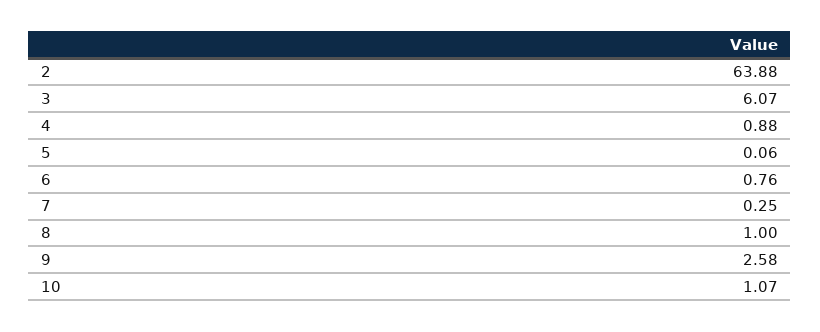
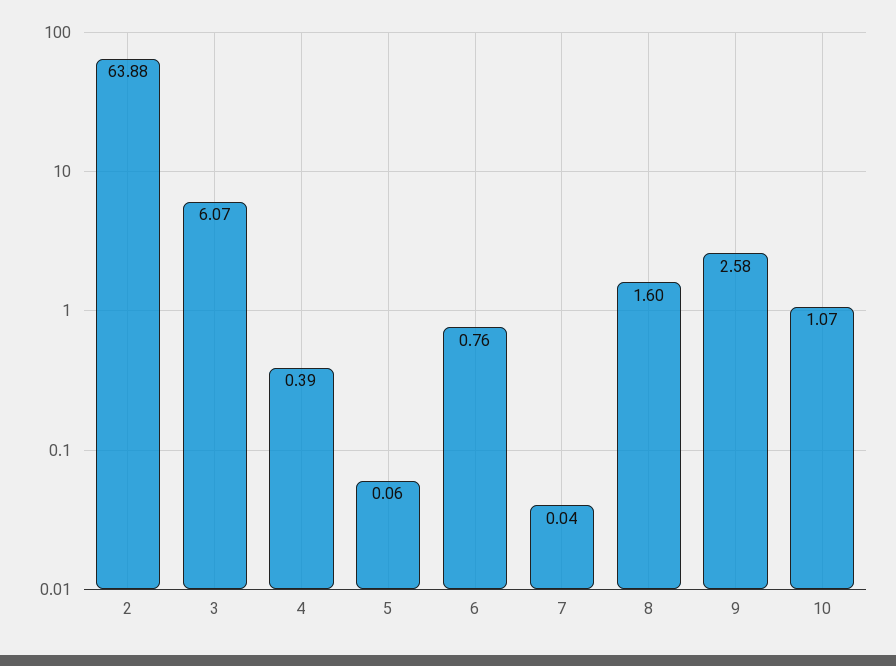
  {
    "2": 63.88,
    "3": 6.07,
-   "4": 0.88,
+   "4": 0.39,
    "5": 0.06,
    "6": 0.76,
-   "7": 0.25,
+   "7": 0.04,
-   "8": 1,
+   "8": 1.6,
    "9": 2.58,
    "10": 1.07
  }

